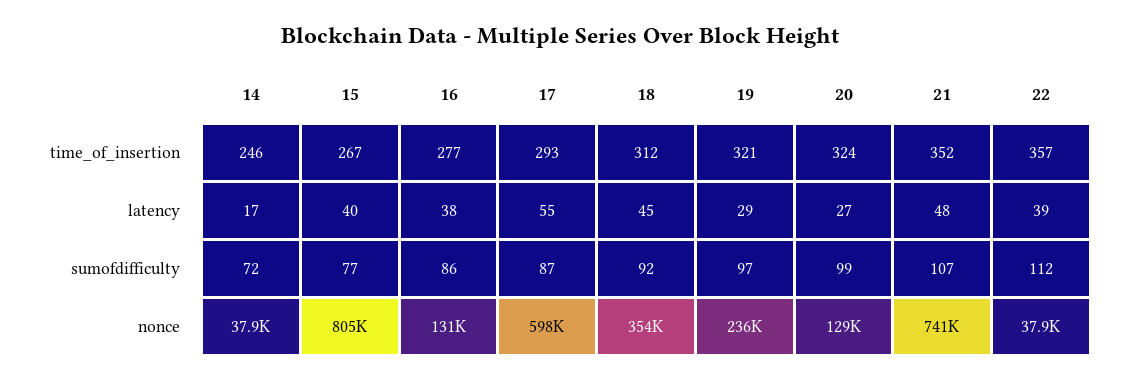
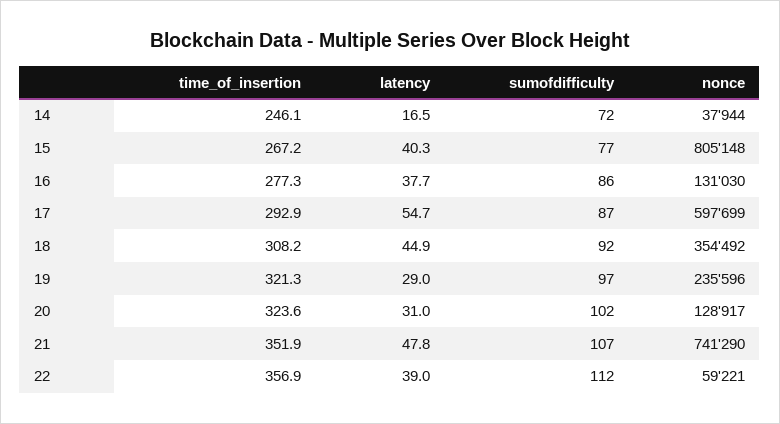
  {
    "14": {
      "time_of_insertion": 246.1,
      "latency": 16.5,
      "sumofdifficulty": 72,
      "nonce": 37944
    },
    "15": {
      "time_of_insertion": 267.2,
      "latency": 40.3,
      "sumofdifficulty": 77,
      "nonce": 805148
    },
    "16": {
      "time_of_insertion": 277.3,
      "latency": 37.7,
      "sumofdifficulty": 86,
      "nonce": 131030
    },
    "17": {
      "time_of_insertion": 292.9,
      "latency": 54.7,
      "sumofdifficulty": 87,
      "nonce": 597699
    },
    "18": {
-     "time_of_insertion": 312,
+     "time_of_insertion": 308.2,
      "latency": 44.9,
      "sumofdifficulty": 92,
      "nonce": 354492
    },
    "19": {
      "time_of_insertion": 321.3,
      "latency": 29,
      "sumofdifficulty": 97,
      "nonce": 235596
    },
    "20": {
      "time_of_insertion": 323.6,
-     "latency": 27,
+     "latency": 31,
-     "sumofdifficulty": 99,
+     "sumofdifficulty": 102,
      "nonce": 128917
    },
    "21": {
      "time_of_insertion": 351.9,
      "latency": 47.8,
      "sumofdifficulty": 107,
      "nonce": 741290
    },
    "22": {
      "time_of_insertion": 356.9,
      "latency": 39,
      "sumofdifficulty": 112,
-     "nonce": 37900
+     "nonce": 59221
    }
  }

